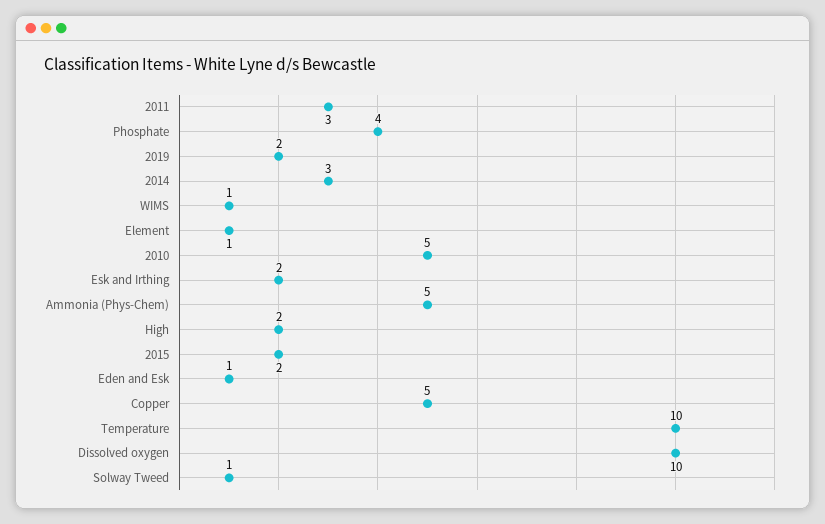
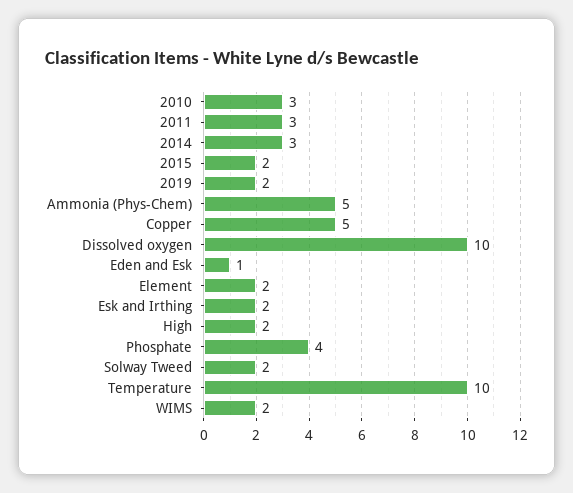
  {
    "2011": 3,
    "Phosphate": 4,
    "2019": 2,
    "2014": 3,
-   "WIMS": 1,
+   "WIMS": 2,
-   "Element": 1,
+   "Element": 2,
-   "2010": 5,
+   "2010": 3,
    "Esk and Irthing": 2,
    "Ammonia (Phys-Chem)": 5,
    "High": 2,
    "2015": 2,
    "Eden and Esk": 1,
    "Copper": 5,
    "Temperature": 10,
    "Dissolved oxygen": 10,
-   "Solway Tweed": 1
+   "Solway Tweed": 2
  }

